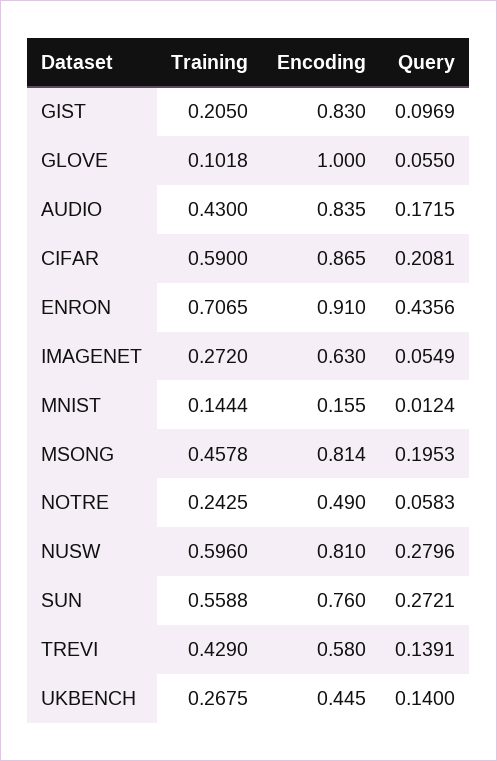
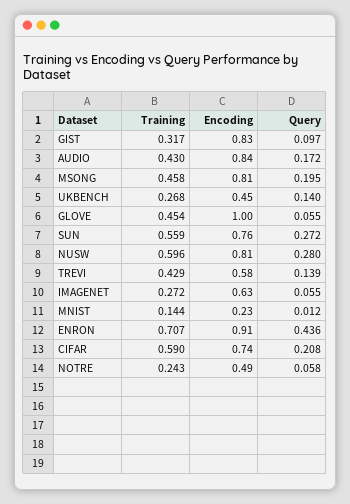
  {
    "Training": {
-     "GIST": 0.205,
+     "GIST": 0.317,
-     "GLOVE": 0.1018,
+     "GLOVE": 0.454,
      "AUDIO": 0.43,
      "CIFAR": 0.59,
      "ENRON": 0.7065,
      "IMAGENET": 0.272,
      "MNIST": 0.1444,
      "MSONG": 0.4578,
      "NOTRE": 0.2425,
      "NUSW": 0.596,
      "SUN": 0.5588,
      "TREVI": 0.429,
      "UKBENCH": 0.2675
    },
    "Encoding": {
      "GIST": 0.83,
      "GLOVE": 1,
      "AUDIO": 0.835,
-     "CIFAR": 0.865,
+     "CIFAR": 0.74,
      "ENRON": 0.91,
      "IMAGENET": 0.63,
-     "MNIST": 0.155,
+     "MNIST": 0.23,
      "MSONG": 0.814,
      "NOTRE": 0.49,
      "NUSW": 0.81,
      "SUN": 0.76,
      "TREVI": 0.58,
      "UKBENCH": 0.445
    },
    "Query": {
      "GIST": 0.0969,
      "GLOVE": 0.055,
      "AUDIO": 0.1715,
      "CIFAR": 0.2081,
      "ENRON": 0.4356,
      "IMAGENET": 0.0549,
      "MNIST": 0.0124,
      "MSONG": 0.1953,
      "NOTRE": 0.0583,
      "NUSW": 0.2796,
      "SUN": 0.2721,
      "TREVI": 0.1391,
      "UKBENCH": 0.14
    }
  }

